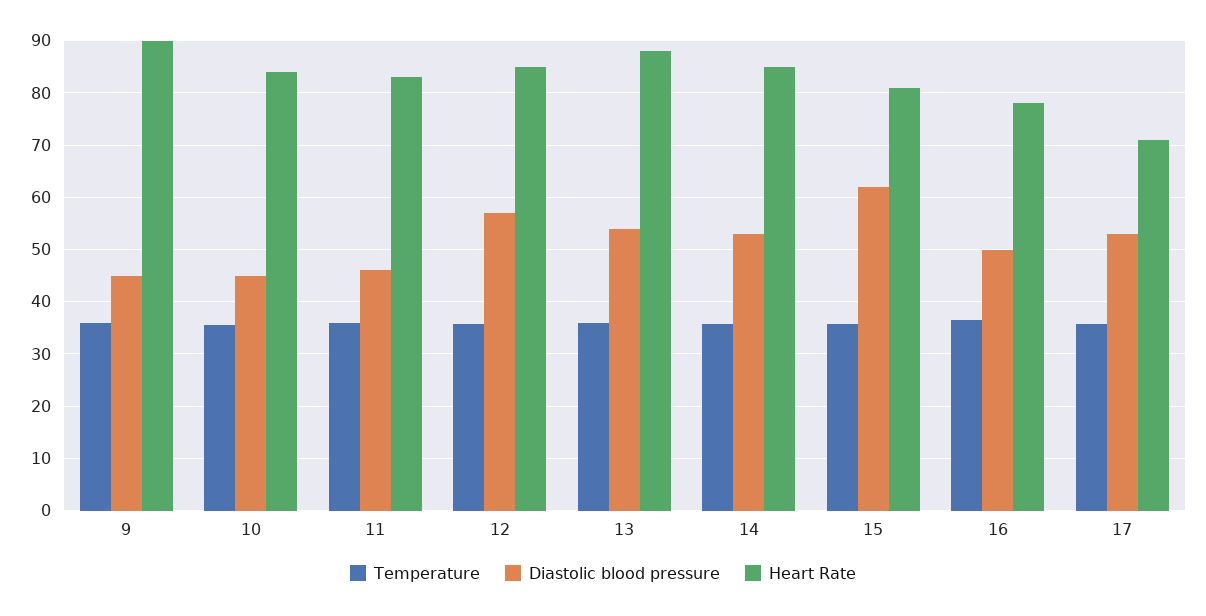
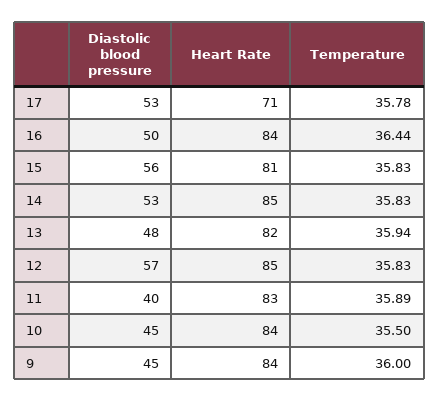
  {
    "Temperature": {
      "9": 36,
      "10": 35.5,
      "11": 35.89,
      "12": 35.83,
      "13": 35.94,
      "14": 35.83,
      "15": 35.83,
      "16": 36.44,
      "17": 35.78
    },
    "Diastolic blood pressure": {
      "9": 45,
      "10": 45,
-     "11": 46,
+     "11": 40,
      "12": 57,
-     "13": 54,
+     "13": 48,
      "14": 53,
-     "15": 62,
+     "15": 56,
      "16": 50,
      "17": 53
    },
    "Heart Rate": {
-     "9": 90,
+     "9": 84,
      "10": 84,
      "11": 83,
      "12": 85,
-     "13": 88,
+     "13": 82,
      "14": 85,
      "15": 81,
-     "16": 78,
+     "16": 84,
      "17": 71
    }
  }

